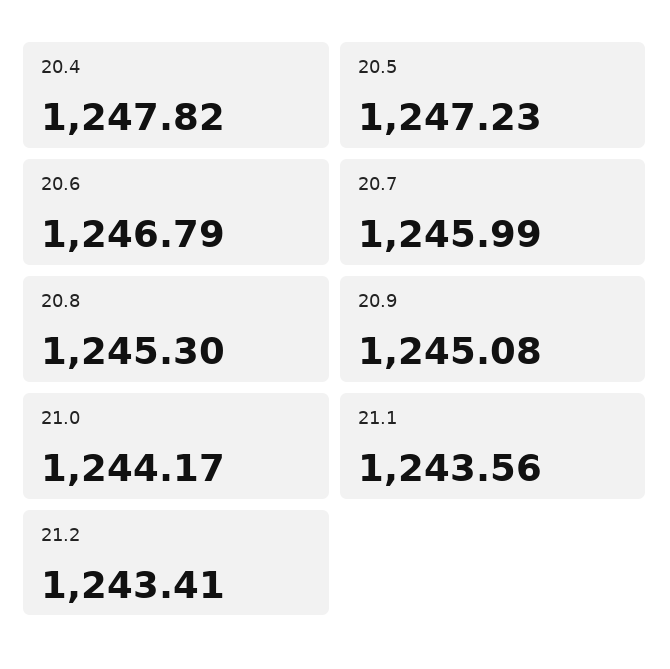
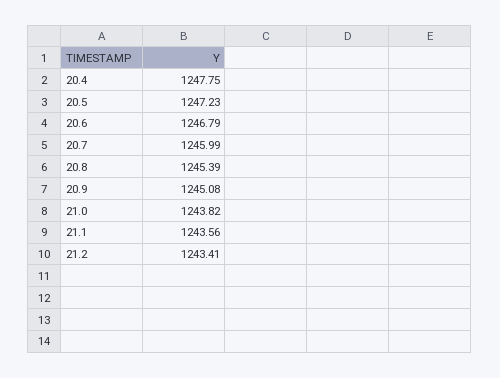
  {
-   "20.4": 1247.82,
+   "20.4": 1247.75,
    "20.5": 1247.23,
    "20.6": 1246.79,
    "20.7": 1245.99,
-   "20.8": 1245.3,
+   "20.8": 1245.39,
    "20.9": 1245.08,
-   "21.0": 1244.17,
+   "21.0": 1243.82,
    "21.1": 1243.56,
    "21.2": 1243.41
  }

